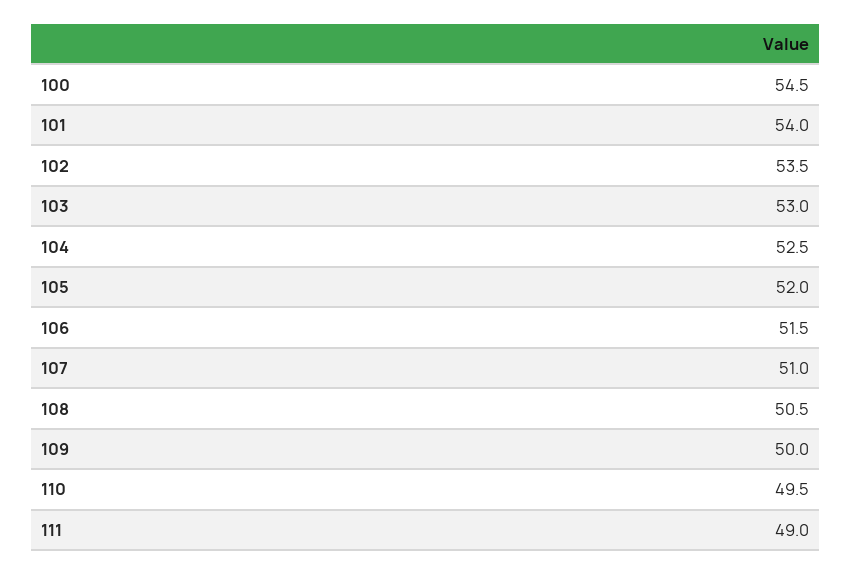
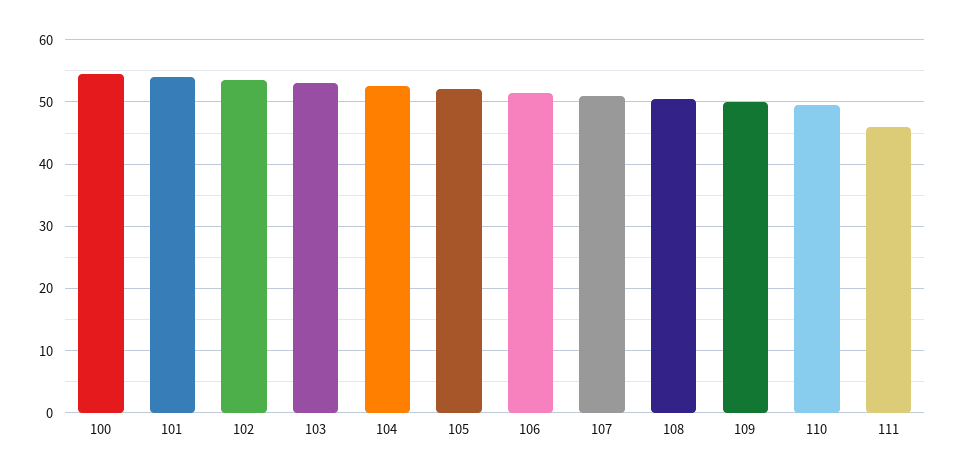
  {
    "100": 54.5,
    "101": 54,
    "102": 53.5,
    "103": 53,
    "104": 52.5,
    "105": 52,
    "106": 51.5,
    "107": 51,
    "108": 50.5,
    "109": 50,
    "110": 49.5,
-   "111": 49
+   "111": 46
  }

